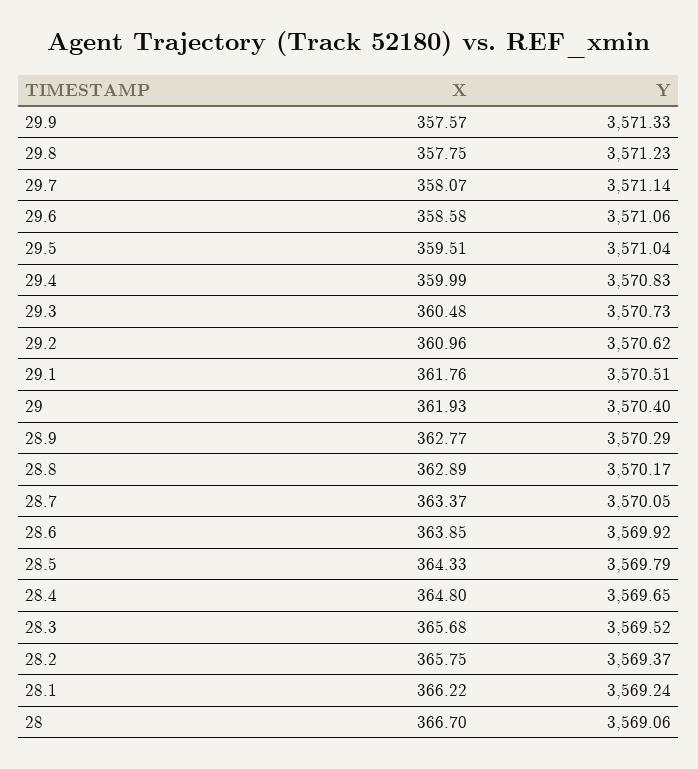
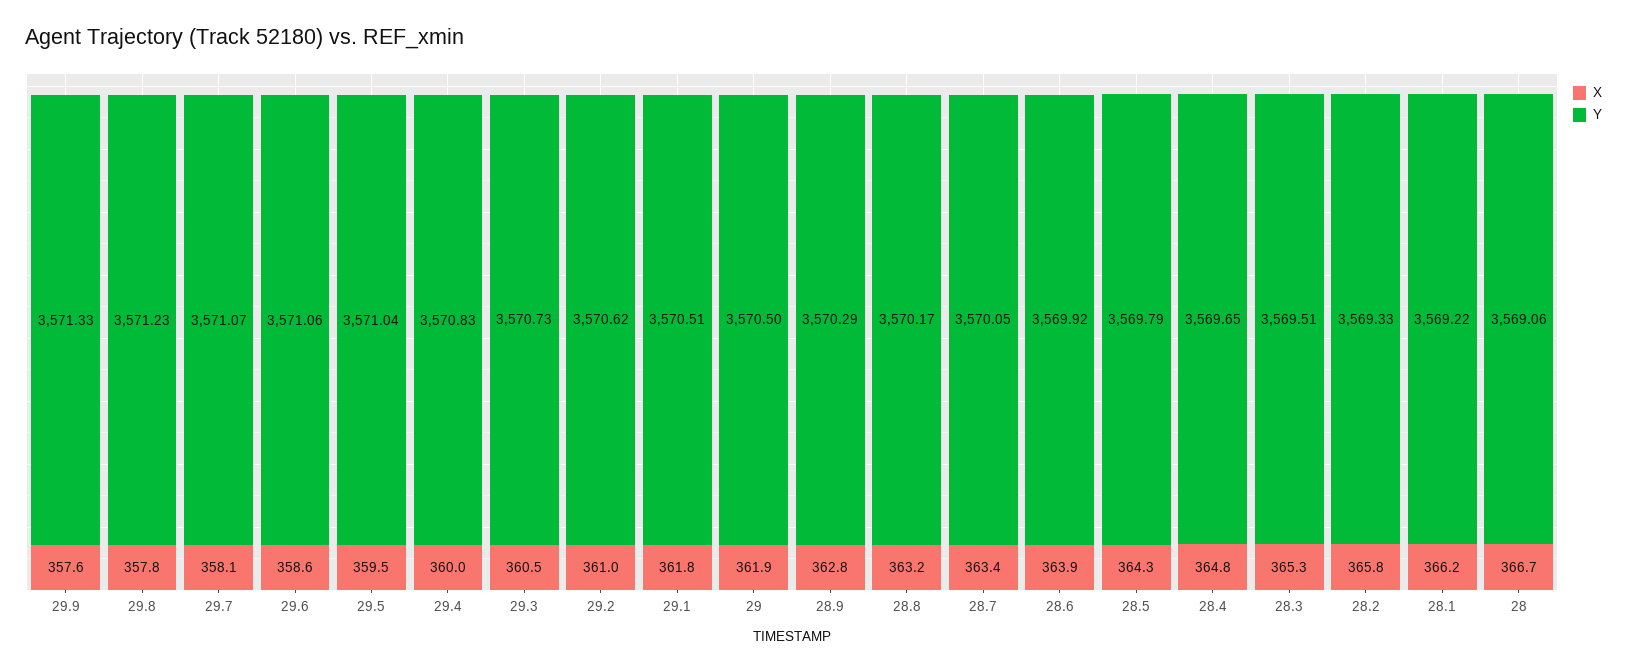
  {
    "X": {
      "29.9": 357.57,
      "29.8": 357.75,
      "29.7": 358.07,
      "29.6": 358.58,
      "29.5": 359.51,
      "29.4": 359.99,
      "29.3": 360.48,
      "29.2": 360.96,
      "29.1": 361.76,
      "29": 361.93,
      "28.9": 362.77,
-     "28.8": 362.89,
+     "28.8": 363.2,
      "28.7": 363.37,
      "28.6": 363.85,
      "28.5": 364.33,
      "28.4": 364.8,
-     "28.3": 365.68,
+     "28.3": 365.3,
      "28.2": 365.75,
      "28.1": 366.22,
      "28": 366.7
    },
    "Y": {
      "29.9": 3571.33,
      "29.8": 3571.23,
-     "29.7": 3571.14,
+     "29.7": 3571.07,
      "29.6": 3571.06,
      "29.5": 3571.04,
      "29.4": 3570.83,
      "29.3": 3570.73,
      "29.2": 3570.62,
      "29.1": 3570.51,
-     "29": 3570.4,
+     "29": 3570.5,
      "28.9": 3570.29,
      "28.8": 3570.17,
      "28.7": 3570.05,
      "28.6": 3569.92,
      "28.5": 3569.79,
      "28.4": 3569.65,
-     "28.3": 3569.52,
+     "28.3": 3569.51,
-     "28.2": 3569.37,
+     "28.2": 3569.33,
-     "28.1": 3569.24,
+     "28.1": 3569.22,
      "28": 3569.06
    }
  }

